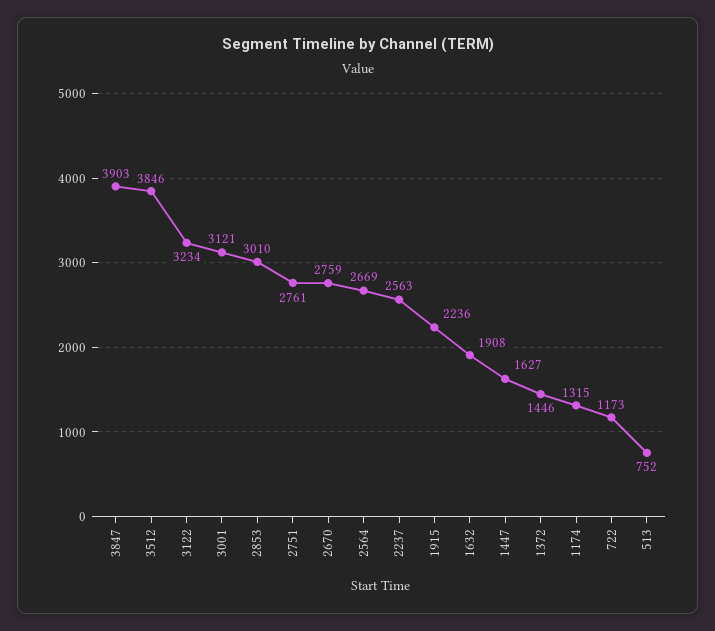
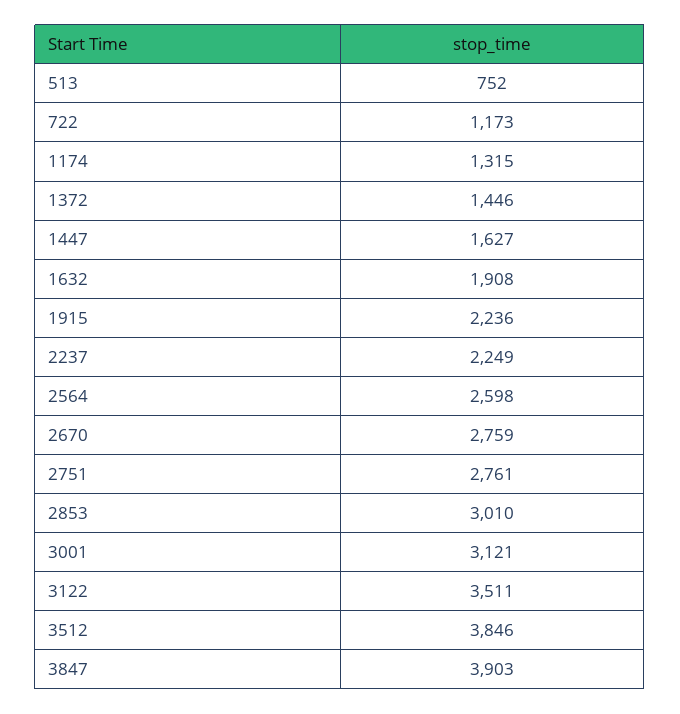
  {
    "3847": 3903,
    "3512": 3846,
-   "3122": 3234,
+   "3122": 3511,
    "3001": 3121,
    "2853": 3010,
    "2751": 2761,
    "2670": 2759,
-   "2564": 2669,
+   "2564": 2598,
-   "2237": 2563,
+   "2237": 2249,
    "1915": 2236,
    "1632": 1908,
    "1447": 1627,
    "1372": 1446,
    "1174": 1315,
    "722": 1173,
    "513": 752
  }

